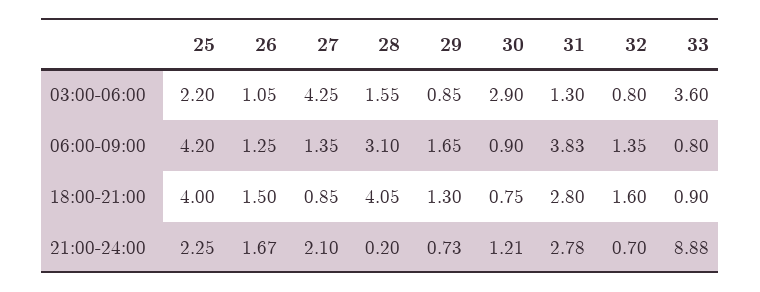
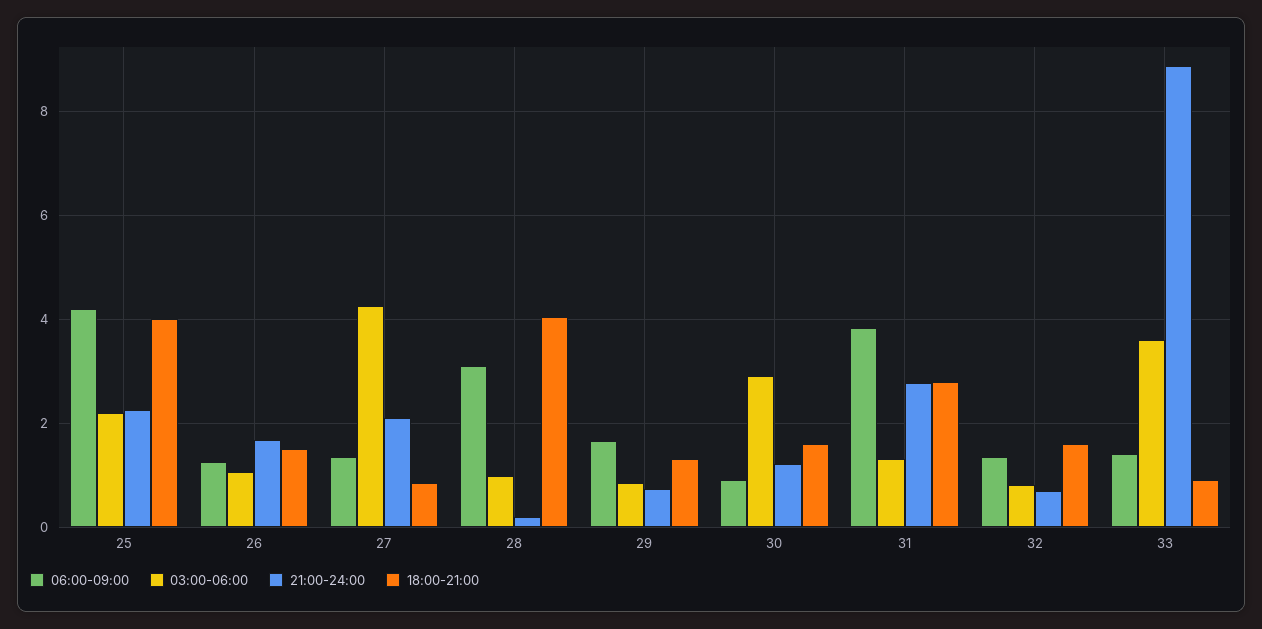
  {
    "03:00-06:00": {
      "25": 2.2,
      "26": 1.05,
      "27": 4.25,
-     "28": 1.55,
+     "28": 1,
      "29": 0.85,
      "30": 2.9,
      "31": 1.3,
      "32": 0.8,
      "33": 3.6
    },
    "06:00-09:00": {
      "25": 4.2,
      "26": 1.25,
      "27": 1.35,
      "28": 3.1,
      "29": 1.65,
      "30": 0.9,
      "31": 3.83,
      "32": 1.35,
-     "33": 0.8
+     "33": 1.4
    },
    "18:00-21:00": {
      "25": 4,
      "26": 1.5,
      "27": 0.85,
      "28": 4.05,
      "29": 1.3,
-     "30": 0.75,
+     "30": 1.6,
      "31": 2.8,
      "32": 1.6,
      "33": 0.9
    },
    "21:00-24:00": {
      "25": 2.25,
      "26": 1.67,
      "27": 2.1,
      "28": 0.2,
      "29": 0.73,
      "30": 1.21,
      "31": 2.78,
      "32": 0.7,
      "33": 8.88
    }
  }

